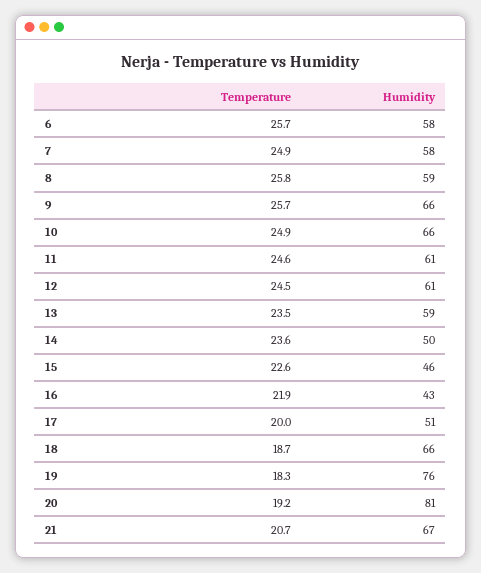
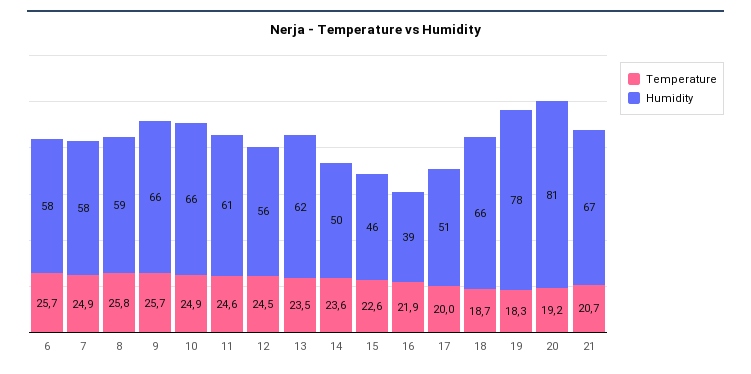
  {
    "Temperature": {
      "6": 25.7,
      "7": 24.9,
      "8": 25.8,
      "9": 25.7,
      "10": 24.9,
      "11": 24.6,
      "12": 24.5,
      "13": 23.5,
      "14": 23.6,
      "15": 22.6,
      "16": 21.9,
      "17": 20,
      "18": 18.7,
      "19": 18.3,
      "20": 19.2,
      "21": 20.7
    },
    "Humidity": {
      "6": 58,
      "7": 58,
      "8": 59,
      "9": 66,
      "10": 66,
      "11": 61,
-     "12": 61,
+     "12": 56,
-     "13": 59,
+     "13": 62,
      "14": 50,
      "15": 46,
-     "16": 43,
+     "16": 39,
      "17": 51,
      "18": 66,
-     "19": 76,
+     "19": 78,
      "20": 81,
      "21": 67
    }
  }

